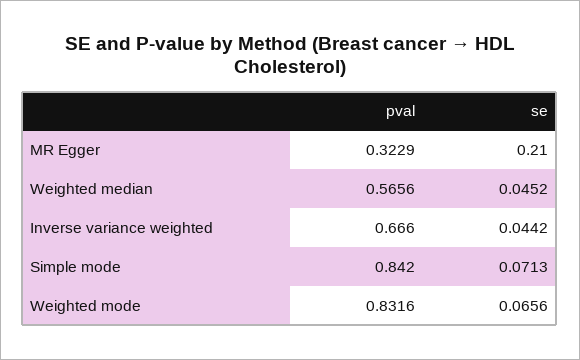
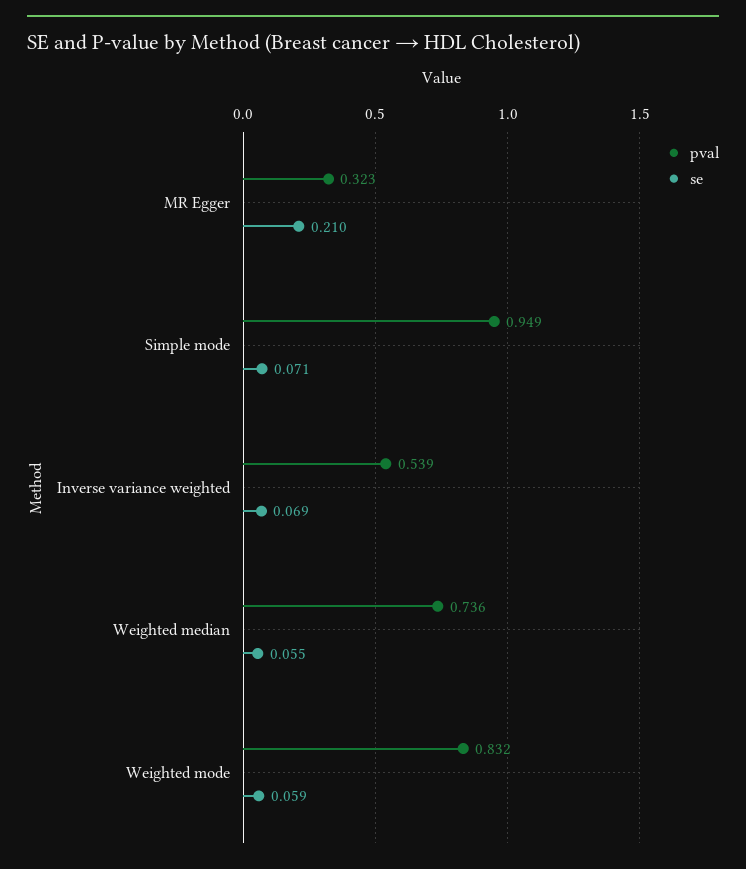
  {
    "pval": {
      "MR Egger": 0.3229,
-     "Weighted median": 0.5656,
+     "Weighted median": 0.736,
-     "Inverse variance weighted": 0.666,
+     "Inverse variance weighted": 0.539,
-     "Simple mode": 0.842,
+     "Simple mode": 0.949,
      "Weighted mode": 0.8316
    },
    "se": {
      "MR Egger": 0.21,
-     "Weighted median": 0.0452,
+     "Weighted median": 0.055,
-     "Inverse variance weighted": 0.0442,
+     "Inverse variance weighted": 0.069,
      "Simple mode": 0.0713,
-     "Weighted mode": 0.0656
+     "Weighted mode": 0.059
    }
  }

